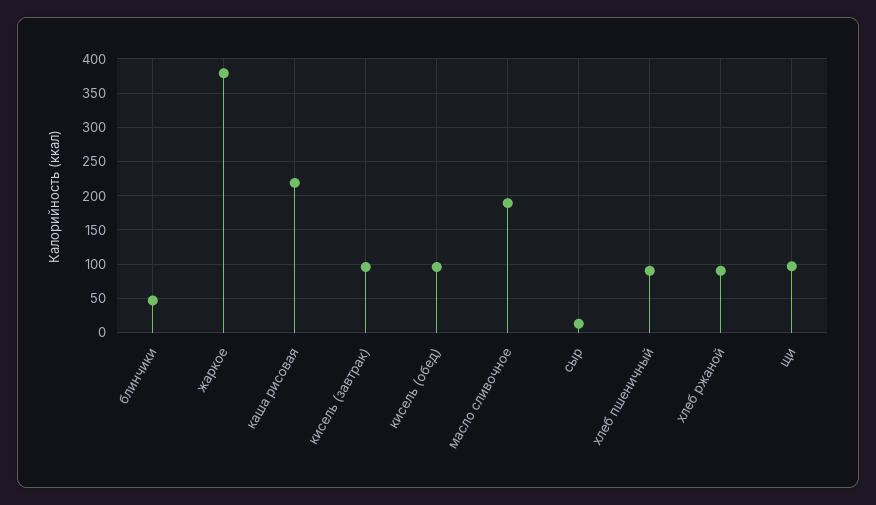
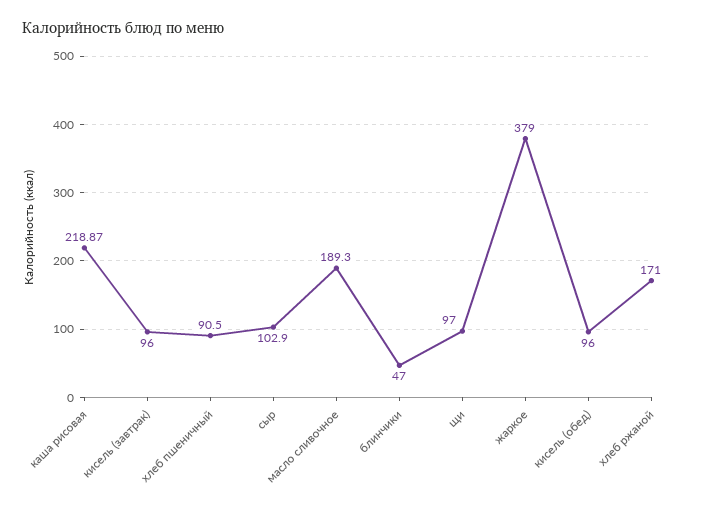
  {
    "блинчики": 47,
    "жаркое": 379,
    "каша рисовая": 218.87,
    "кисель (завтрак)": 96,
    "кисель (обед)": 96,
    "масло сливочное": 189.3,
-   "сыр": 10,
+   "сыр": 102.9,
    "хлеб пшеничный": 90.5,
-   "хлеб ржаной": 90,
+   "хлеб ржаной": 171,
    "щи": 97
  }

